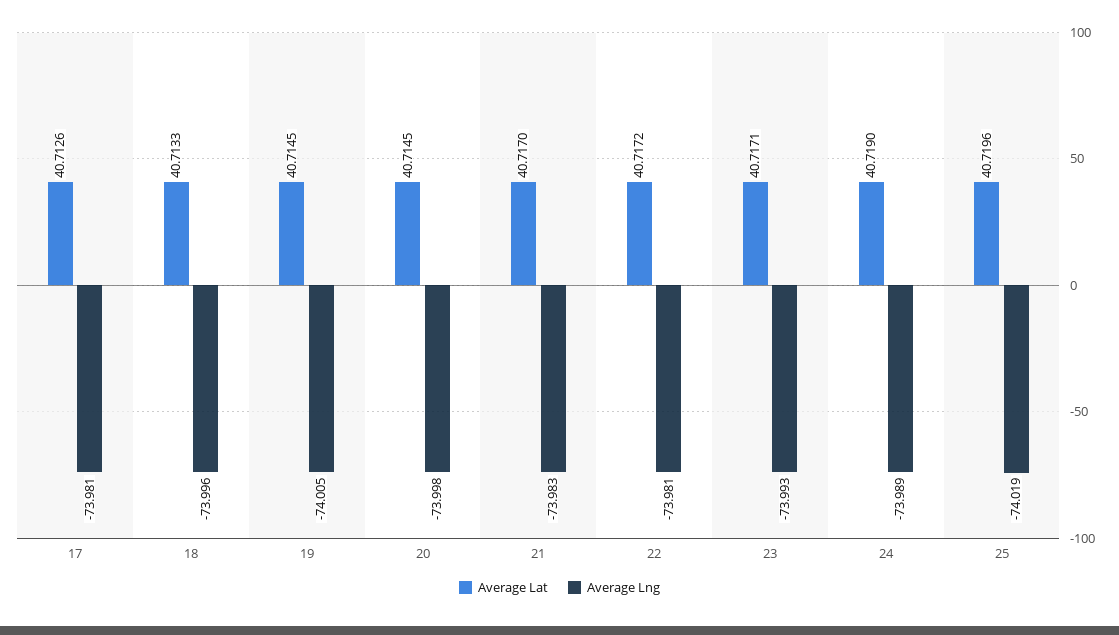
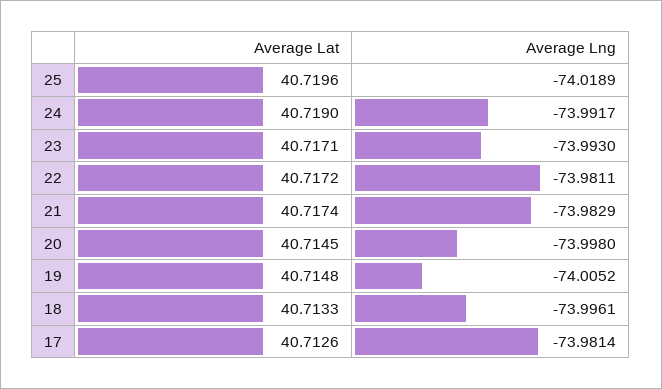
  {
    "Average Lat": {
      "17": 40.7126,
      "18": 40.7133,
-     "19": 40.7145,
+     "19": 40.7148,
      "20": 40.7145,
-     "21": 40.717,
+     "21": 40.7174,
      "22": 40.7172,
      "23": 40.7171,
      "24": 40.719,
      "25": 40.7196
    },
    "Average Lng": {
      "17": -73.9814,
      "18": -73.9961,
      "19": -74.0052,
      "20": -73.998,
      "21": -73.9829,
      "22": -73.9811,
      "23": -73.993,
-     "24": -73.989,
+     "24": -73.9917,
      "25": -74.0189
    }
  }

